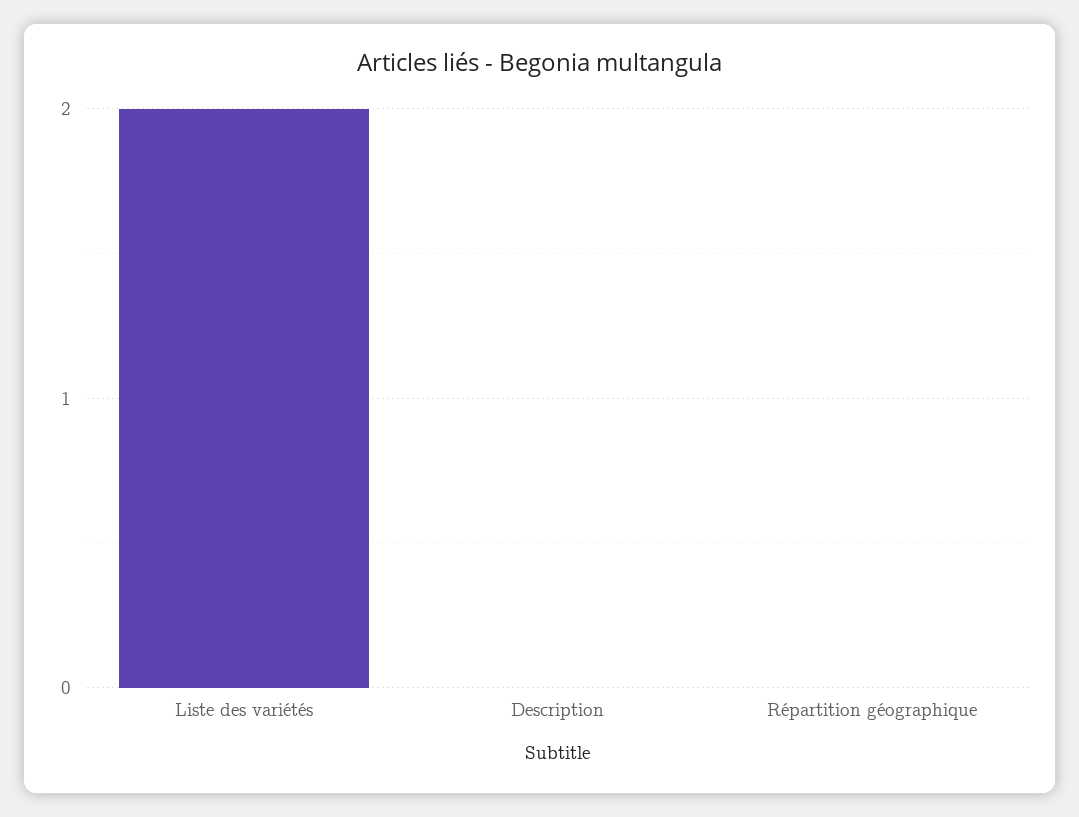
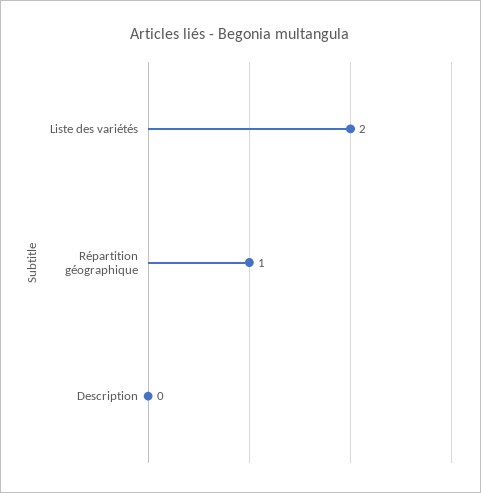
  {
    "Liste des variétés": 2,
    "Description": 0,
-   "Répartition géographique": 0
+   "Répartition géographique": 1
  }

